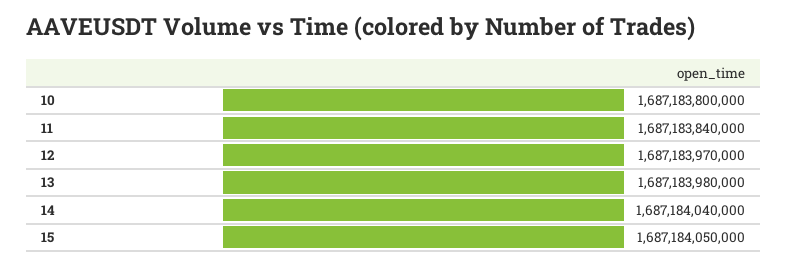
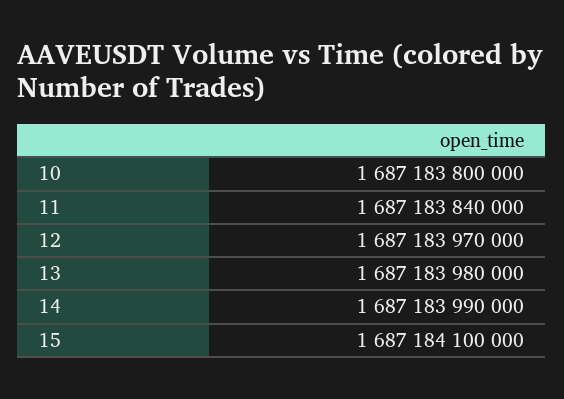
  {
    "10": 1687183800000,
    "11": 1687183840000,
    "12": 1687183970000,
    "13": 1687183980000,
-   "14": 1687184040000,
+   "14": 1687183990000,
-   "15": 1687184050000
+   "15": 1687184100000
  }

